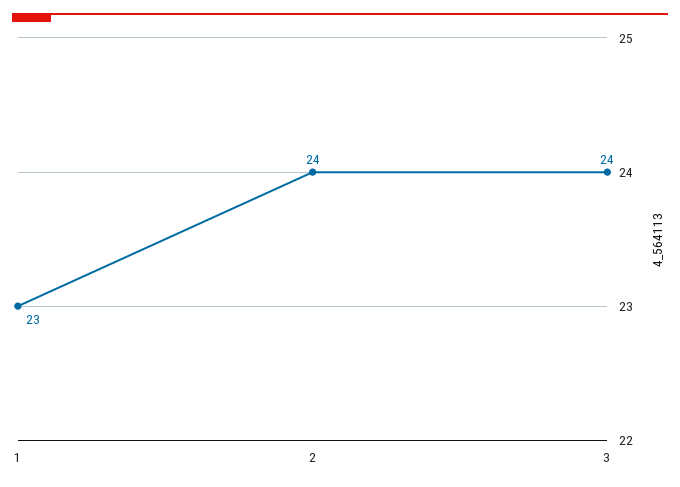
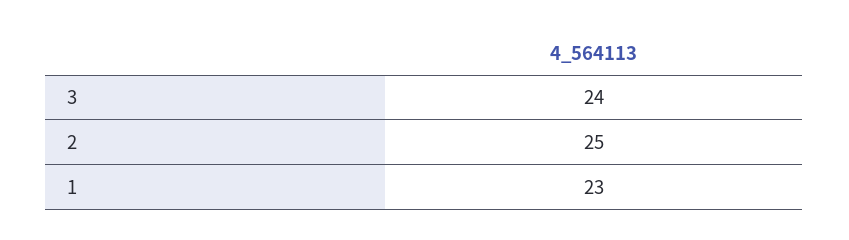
  {
    "1": 23,
-   "2": 24,
+   "2": 25,
    "3": 24
  }

